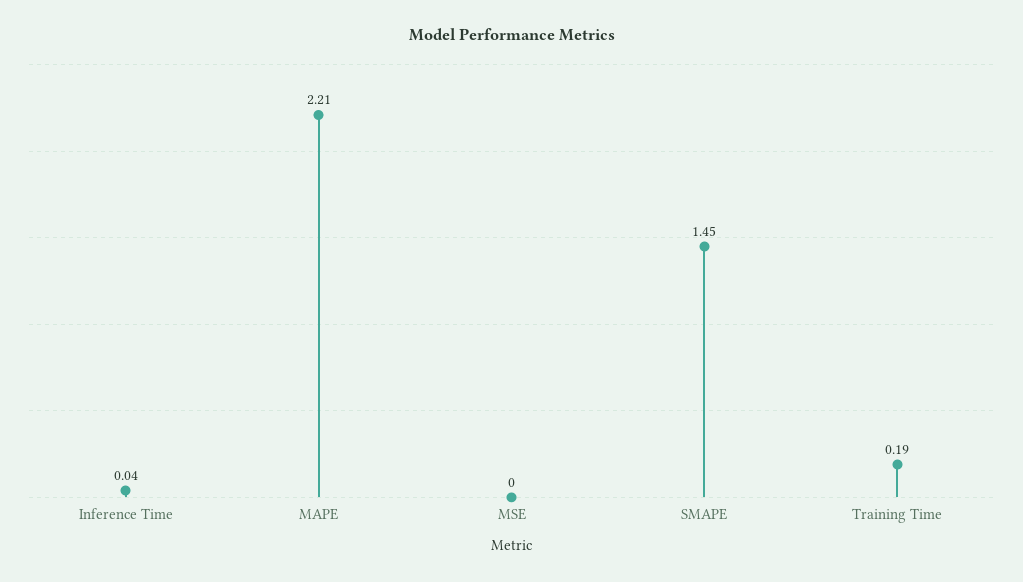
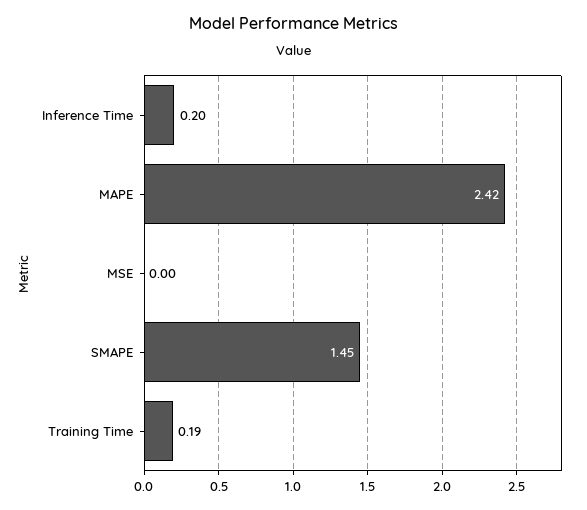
  {
-   "Inference Time": 0.04,
+   "Inference Time": 0.2,
-   "MAPE": 2.21,
+   "MAPE": 2.42,
    "MSE": 0,
    "SMAPE": 1.45,
    "Training Time": 0.19
  }

